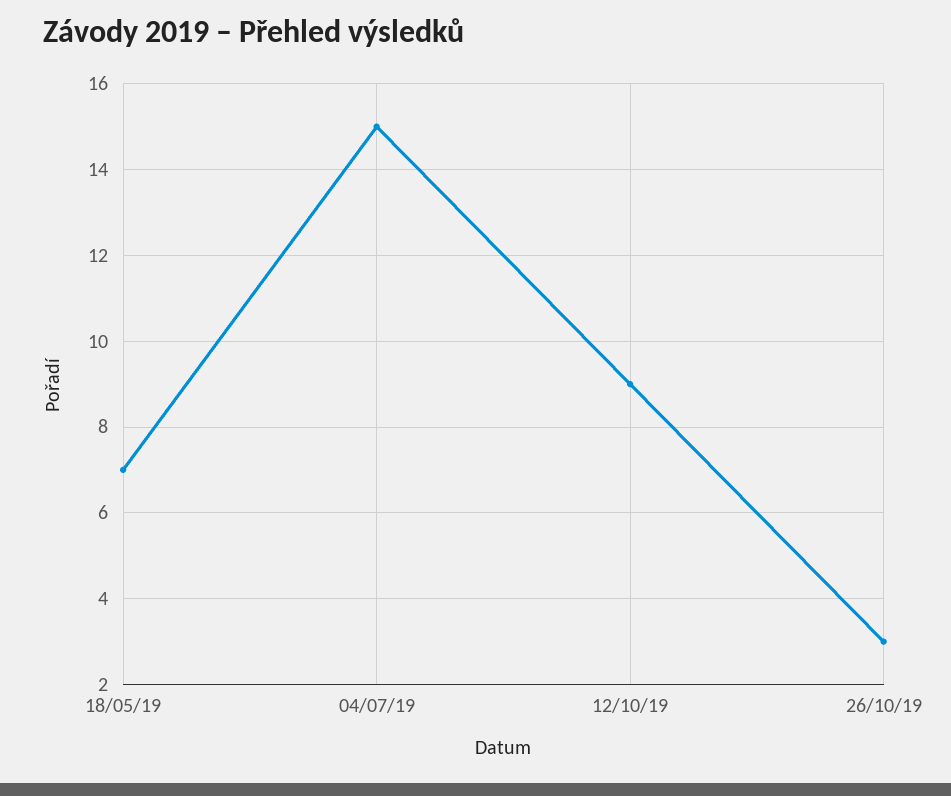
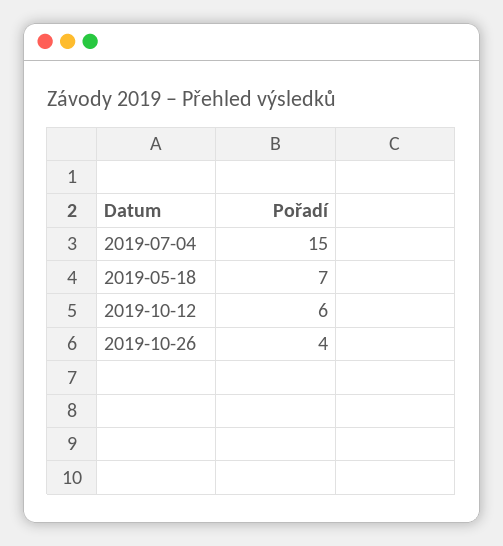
  {
    "18/05/19": 7,
    "04/07/19": 15,
-   "12/10/19": 9,
+   "12/10/19": 6,
-   "26/10/19": 3
+   "26/10/19": 4
  }

